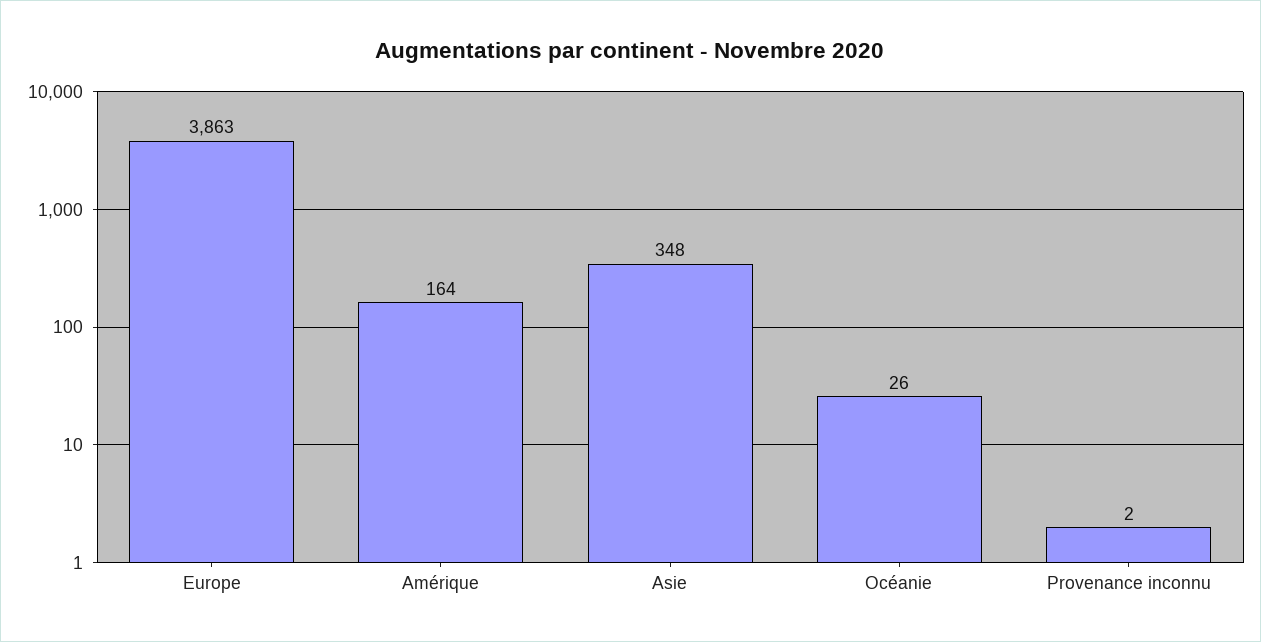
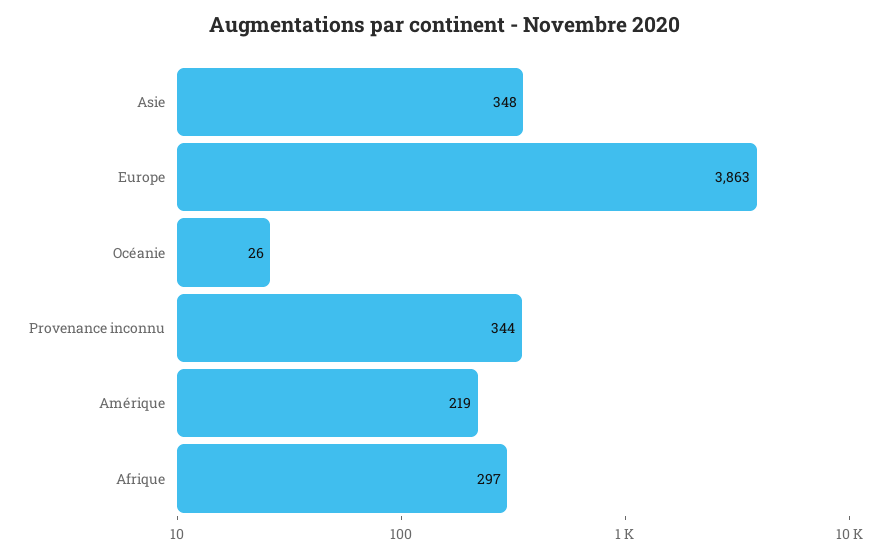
  {
    "Europe": 3863,
-   "Amérique": 164,
+   "Amérique": 219,
    "Asie": 348,
    "Océanie": 26,
-   "Provenance inconnu": 2
+   "Provenance inconnu": 344,
+   "Afrique": 297
  }

